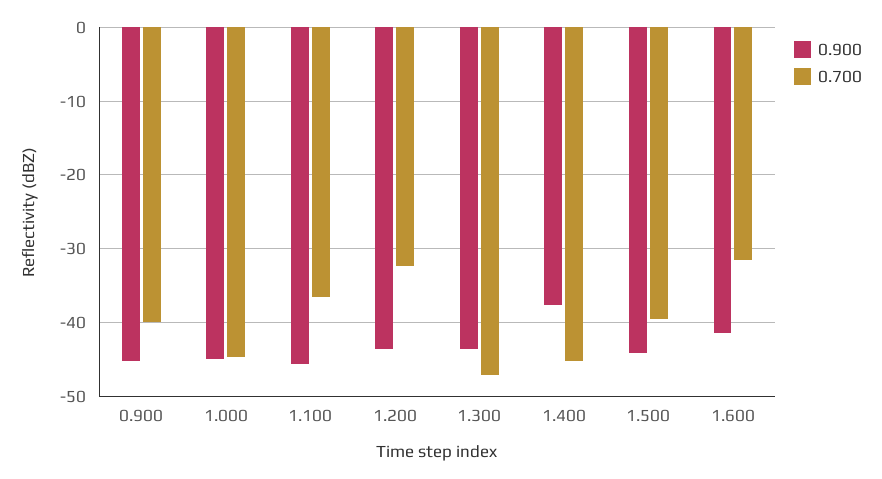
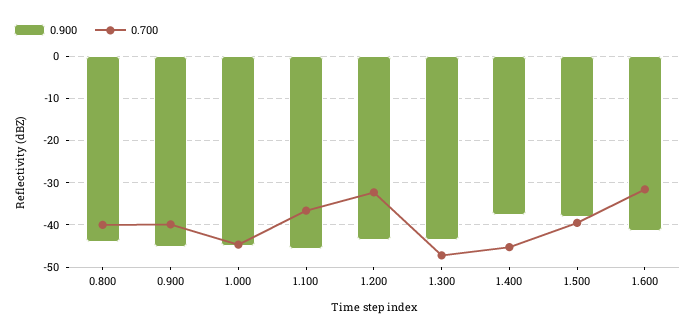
  {
    "0.900": {
      "0.900": -45,
      "1.000": -45,
      "1.100": -46,
      "1.200": -44,
      "1.300": -44,
      "1.400": -38,
-     "1.500": -44,
+     "1.500": -38,
-     "1.600": -42
+     "1.600": -42,
+     "0.800": -44
    },
    "0.700": {
      "0.900": -40,
      "1.000": -45,
      "1.100": -37,
      "1.200": -32,
      "1.300": -47,
      "1.400": -45,
      "1.500": -40,
-     "1.600": -32
+     "1.600": -32,
+     "0.800": -40
    }
  }

